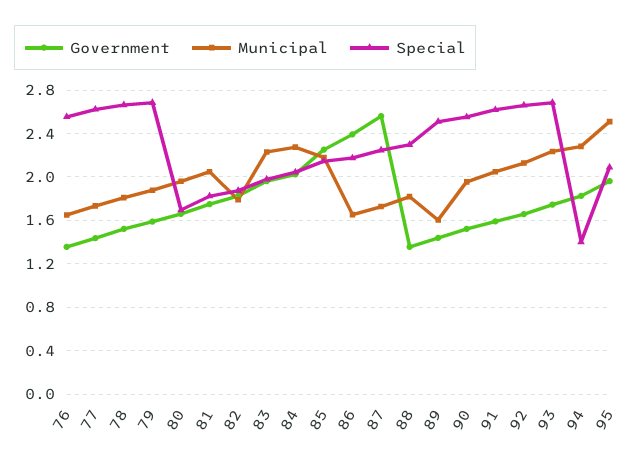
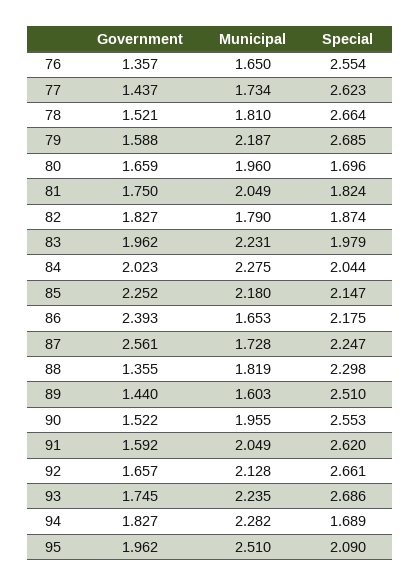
  {
    "Government": {
      "76": 1.357,
      "77": 1.437,
      "78": 1.521,
      "79": 1.588,
      "80": 1.659,
      "81": 1.75,
      "82": 1.827,
      "83": 1.962,
      "84": 2.023,
      "85": 2.252,
      "86": 2.393,
      "87": 2.561,
      "88": 1.355,
      "89": 1.44,
      "90": 1.522,
      "91": 1.592,
      "92": 1.657,
      "93": 1.745,
      "94": 1.827,
      "95": 1.962
    },
    "Municipal": {
      "76": 1.65,
      "77": 1.734,
      "78": 1.81,
-     "79": 1.9,
+     "79": 2.187,
      "80": 1.96,
      "81": 2.049,
      "82": 1.79,
      "83": 2.231,
      "84": 2.275,
      "85": 2.18,
      "86": 1.653,
      "87": 1.728,
      "88": 1.819,
      "89": 1.603,
      "90": 1.955,
      "91": 2.049,
      "92": 2.128,
      "93": 2.235,
      "94": 2.282,
      "95": 2.51
    },
    "Special": {
      "76": 2.554,
      "77": 2.623,
      "78": 2.664,
      "79": 2.685,
      "80": 1.696,
      "81": 1.824,
      "82": 1.874,
      "83": 1.979,
      "84": 2.044,
      "85": 2.147,
      "86": 2.175,
      "87": 2.247,
      "88": 2.298,
      "89": 2.51,
      "90": 2.553,
      "91": 2.62,
      "92": 2.661,
      "93": 2.686,
-     "94": 1.4,
+     "94": 1.689,
      "95": 2.09
    }
  }

